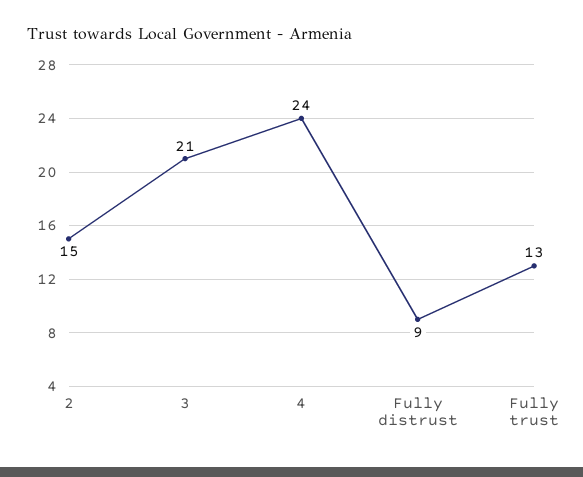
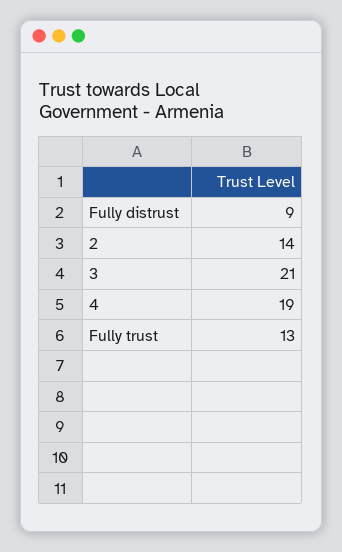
  {
-   "2": 15,
+   "2": 14,
    "3": 21,
-   "4": 24,
+   "4": 19,
    "Fully distrust": 9,
    "Fully trust": 13
  }

